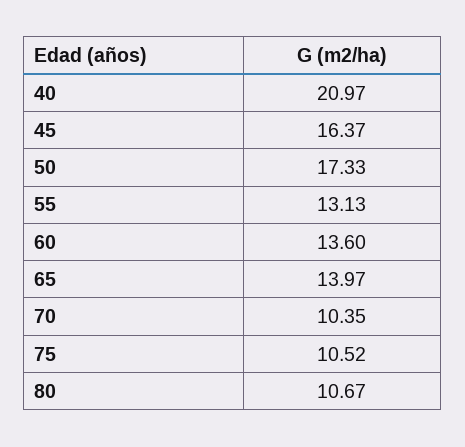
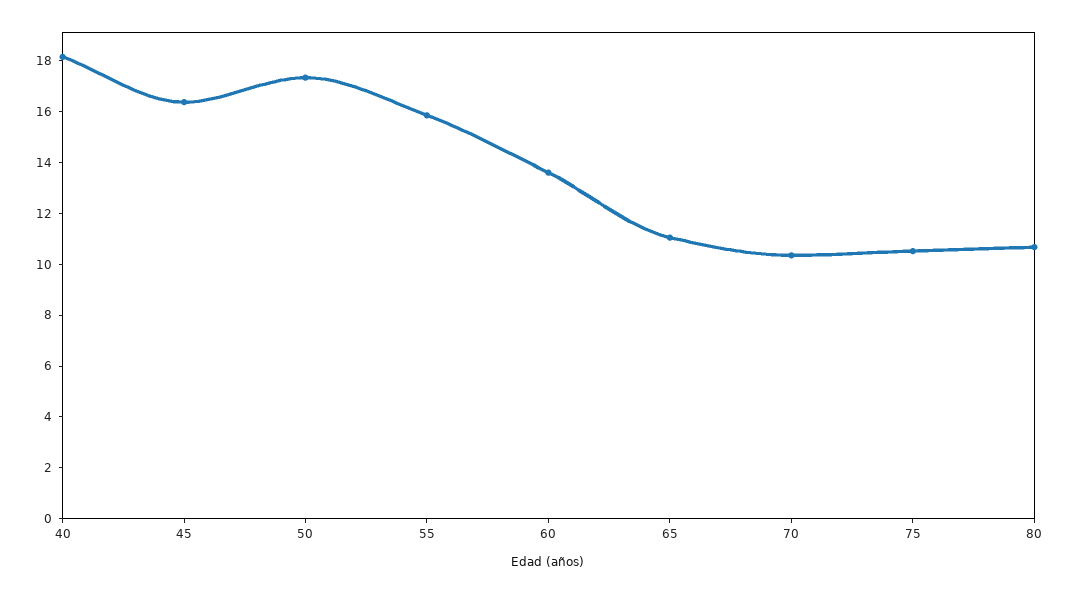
  {
-   "40": 20.97,
+   "40": 18,
    "45": 16.37,
    "50": 17.33,
-   "55": 13.13,
+   "55": 16,
    "60": 13.6,
-   "65": 13.97,
+   "65": 11,
    "70": 10.35,
    "75": 10.52,
    "80": 10.67
  }

